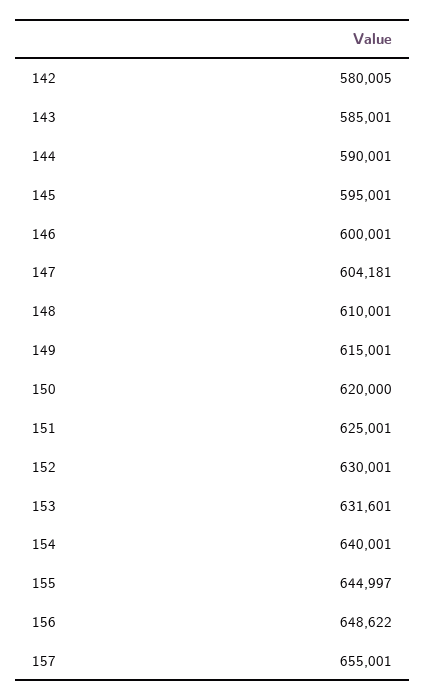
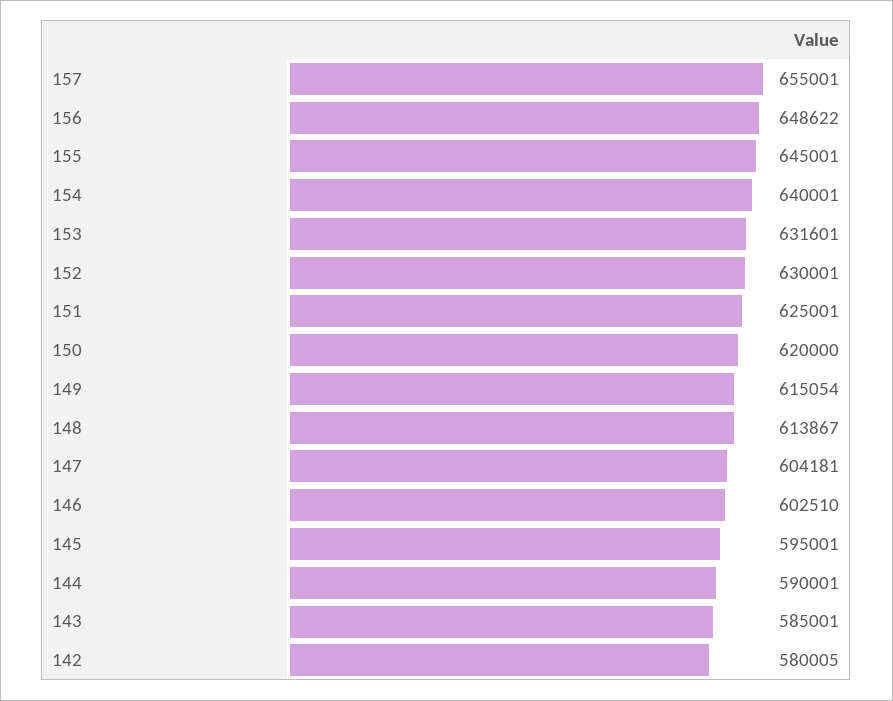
  {
    "142": 580005,
    "143": 585001,
    "144": 590001,
    "145": 595001,
-   "146": 600001,
+   "146": 602510,
    "147": 604181,
-   "148": 610001,
+   "148": 613867,
-   "149": 615001,
+   "149": 615054,
    "150": 620000,
    "151": 625001,
    "152": 630001,
    "153": 631601,
    "154": 640001,
-   "155": 644997,
+   "155": 645001,
    "156": 648622,
    "157": 655001
  }

